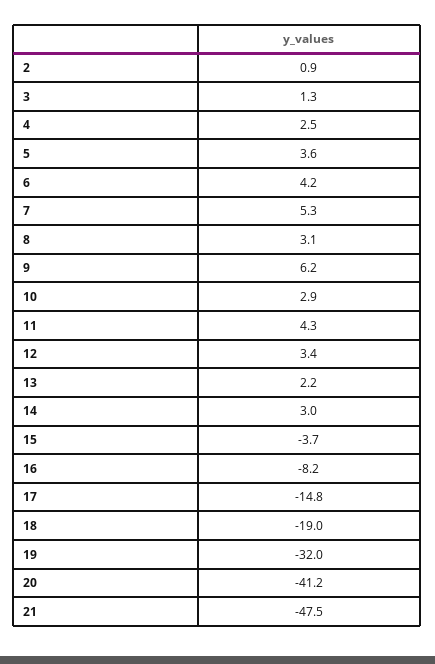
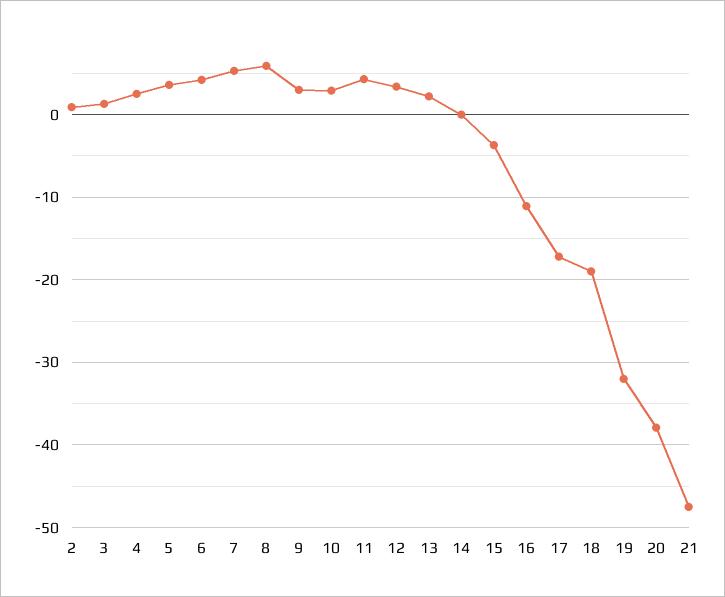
  {
    "2": 0.9,
    "3": 1.3,
    "4": 2.5,
    "5": 3.6,
    "6": 4.2,
    "7": 5.3,
-   "8": 3.1,
+   "8": 6,
-   "9": 6.2,
+   "9": 3,
    "10": 2.9,
    "11": 4.3,
    "12": 3.4,
    "13": 2.2,
-   "14": 3,
+   "14": 0,
    "15": -3.7,
-   "16": -8.2,
+   "16": -11,
-   "17": -14.8,
+   "17": -17,
    "18": -19,
    "19": -32,
-   "20": -41.2,
+   "20": -38,
    "21": -47.5
  }

